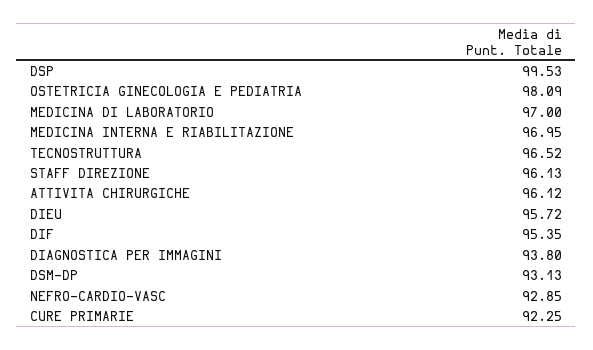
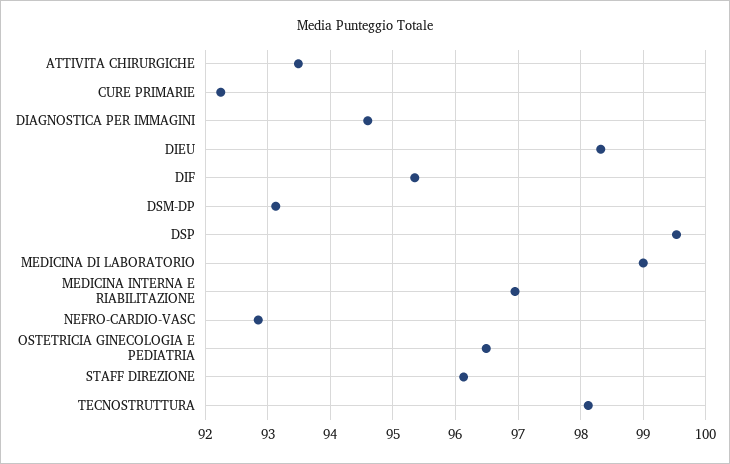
  {
    "DSP": 99.53,
-   "OSTETRICIA GINECOLOGIA E PEDIATRIA": 98.09,
+   "OSTETRICIA GINECOLOGIA E PEDIATRIA": 96.5,
-   "MEDICINA DI LABORATORIO": 97,
+   "MEDICINA DI LABORATORIO": 99,
    "MEDICINA INTERNA E RIABILITAZIONE": 96.95,
-   "TECNOSTRUTTURA": 96.52,
+   "TECNOSTRUTTURA": 98.1,
    "STAFF DIREZIONE": 96.13,
-   "ATTIVITA CHIRURGICHE": 96.12,
+   "ATTIVITA CHIRURGICHE": 93.5,
-   "DIEU": 95.72,
+   "DIEU": 98.3,
    "DIF": 95.35,
-   "DIAGNOSTICA PER IMMAGINI": 93.8,
+   "DIAGNOSTICA PER IMMAGINI": 94.6,
    "DSM-DP": 93.13,
    "NEFRO-CARDIO-VASC": 92.85,
    "CURE PRIMARIE": 92.25
  }

